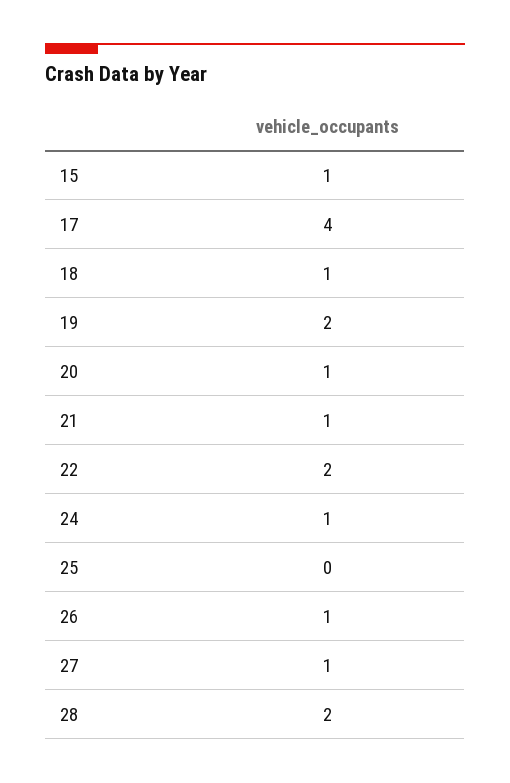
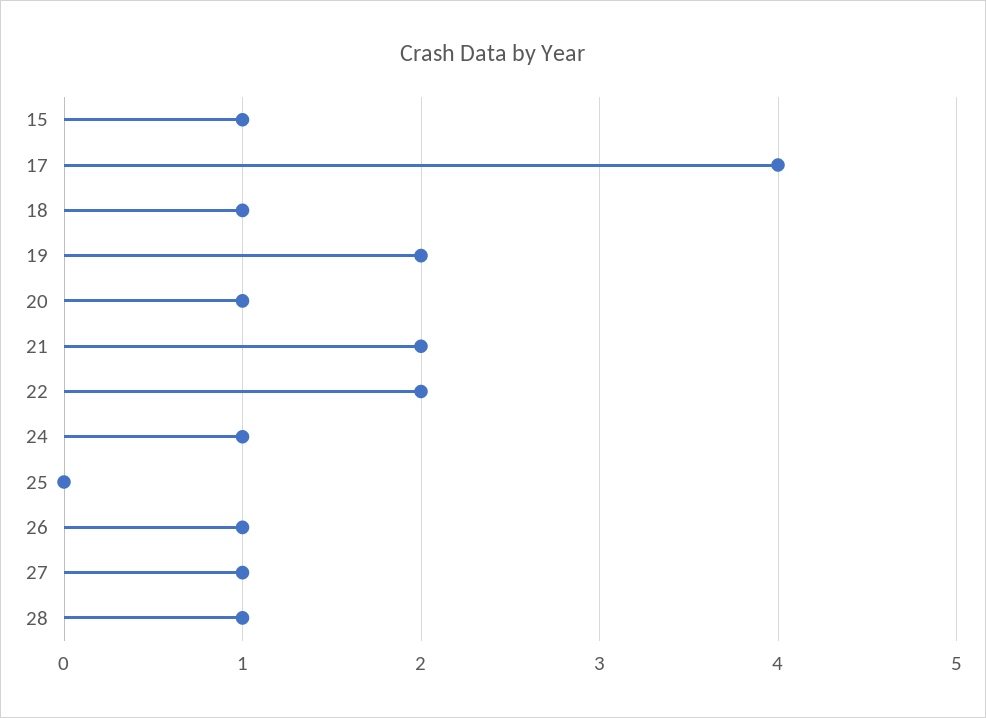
  {
    "15": 1,
    "17": 4,
    "18": 1,
    "19": 2,
    "20": 1,
-   "21": 1,
+   "21": 2,
    "22": 2,
    "24": 1,
    "25": 0,
    "26": 1,
    "27": 1,
-   "28": 2
+   "28": 1
  }

